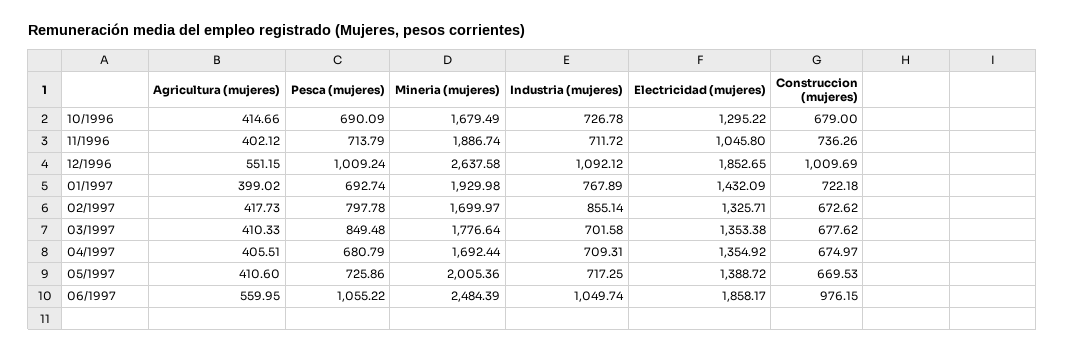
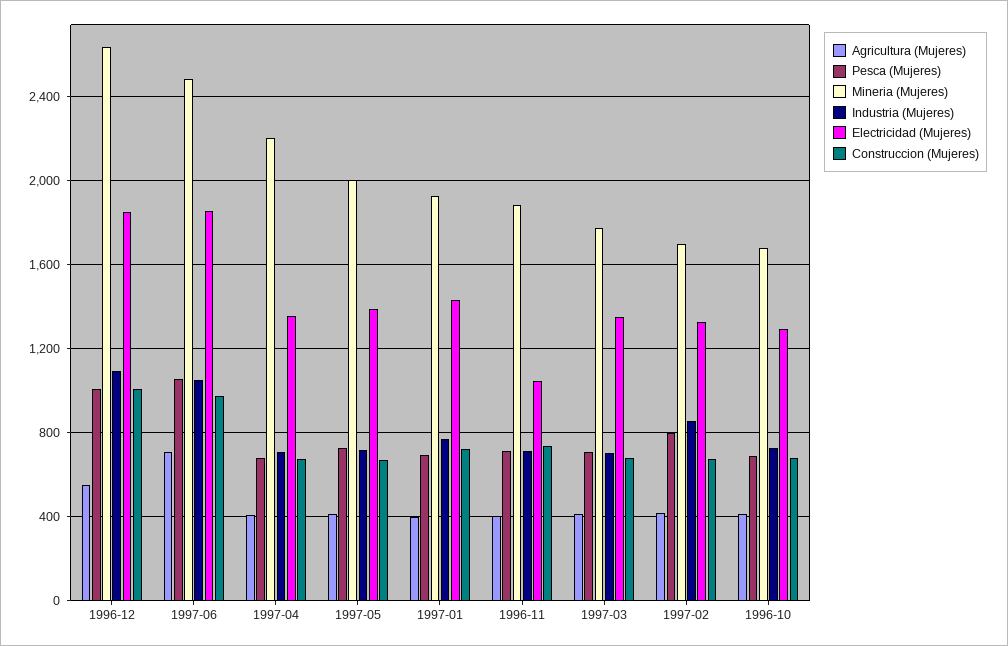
  {
    "Agricultura (mujeres)": {
      "10/1996": 414.66,
      "11/1996": 402.12,
      "12/1996": 551.15,
      "01/1997": 399.02,
      "02/1997": 417.73,
      "03/1997": 410.33,
      "04/1997": 405.51,
      "05/1997": 410.6,
-     "06/1997": 559.95
+     "06/1997": 700
    },
    "Pesca (mujeres)": {
      "10/1996": 690.09,
      "11/1996": 713.79,
      "12/1996": 1009.24,
      "01/1997": 692.74,
      "02/1997": 797.78,
-     "03/1997": 849.48,
+     "03/1997": 700,
      "04/1997": 680.79,
      "05/1997": 725.86,
      "06/1997": 1055.22
    },
    "Mineria (mujeres)": {
      "10/1996": 1679.49,
      "11/1996": 1886.74,
      "12/1996": 2637.58,
      "01/1997": 1929.98,
      "02/1997": 1699.97,
      "03/1997": 1776.64,
-     "04/1997": 1692.44,
+     "04/1997": 2200,
      "05/1997": 2005.36,
      "06/1997": 2484.39
    },
    "Industria (mujeres)": {
      "10/1996": 726.78,
      "11/1996": 711.72,
      "12/1996": 1092.12,
      "01/1997": 767.89,
      "02/1997": 855.14,
      "03/1997": 701.58,
      "04/1997": 709.31,
      "05/1997": 717.25,
      "06/1997": 1049.74
    },
    "Electricidad (mujeres)": {
      "10/1996": 1295.22,
      "11/1996": 1045.8,
      "12/1996": 1852.65,
      "01/1997": 1432.09,
      "02/1997": 1325.71,
      "03/1997": 1353.38,
      "04/1997": 1354.92,
      "05/1997": 1388.72,
      "06/1997": 1858.17
    },
    "Construccion (mujeres)": {
      "10/1996": 679,
      "11/1996": 736.26,
      "12/1996": 1009.69,
      "01/1997": 722.18,
      "02/1997": 672.62,
      "03/1997": 677.62,
      "04/1997": 674.97,
      "05/1997": 669.53,
      "06/1997": 976.15
    }
  }

